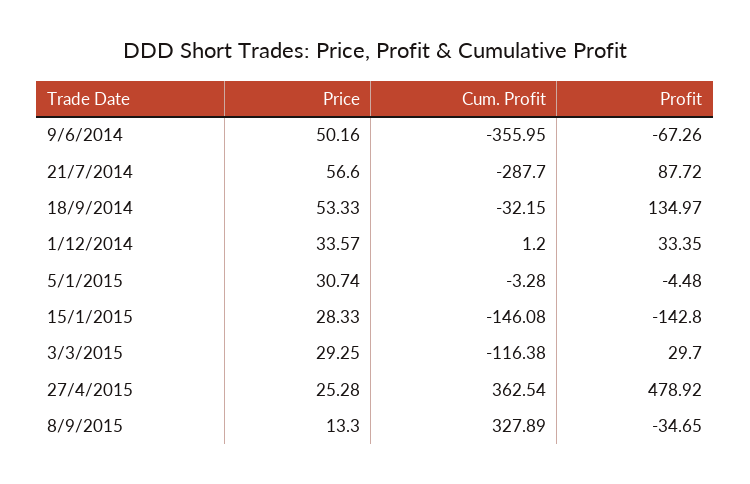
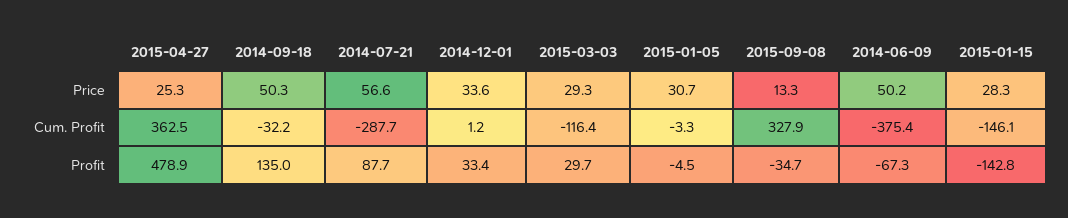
  {
    "Price": {
      "9/6/2014": 50.16,
      "21/7/2014": 56.6,
-     "18/9/2014": 53.33,
+     "18/9/2014": 50.3,
      "1/12/2014": 33.57,
      "5/1/2015": 30.74,
      "15/1/2015": 28.33,
      "3/3/2015": 29.25,
      "27/4/2015": 25.28,
      "8/9/2015": 13.3
    },
    "Cum. Profit": {
-     "9/6/2014": -355.95,
+     "9/6/2014": -375.4,
      "21/7/2014": -287.7,
      "18/9/2014": -32.15,
      "1/12/2014": 1.2,
      "5/1/2015": -3.28,
      "15/1/2015": -146.08,
      "3/3/2015": -116.38,
      "27/4/2015": 362.54,
      "8/9/2015": 327.89
    },
    "Profit": {
      "9/6/2014": -67.26,
      "21/7/2014": 87.72,
      "18/9/2014": 134.97,
      "1/12/2014": 33.35,
      "5/1/2015": -4.48,
      "15/1/2015": -142.8,
      "3/3/2015": 29.7,
      "27/4/2015": 478.92,
      "8/9/2015": -34.65
    }
  }

